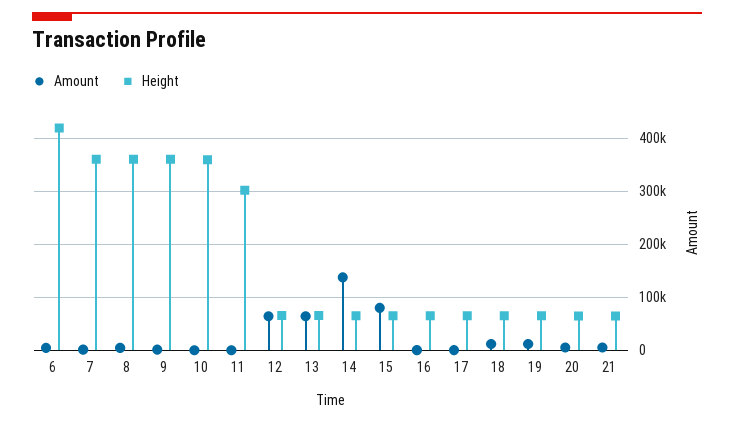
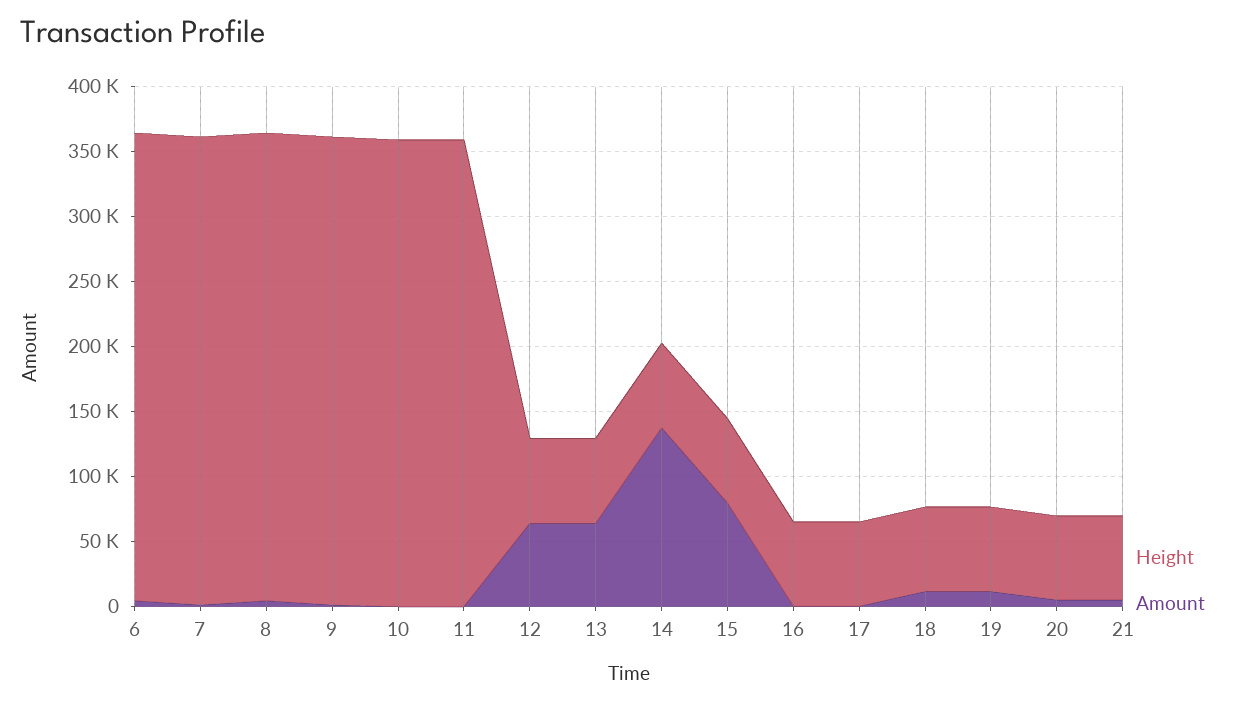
  {
    "Amount": {
      "6": 0,
      "7": 0,
      "8": 0,
      "9": 0,
      "10": 0,
      "11": 0,
      "12": 60000,
      "13": 60000,
      "14": 140000,
      "15": 80000,
      "16": 0,
      "17": 0,
      "18": 10000,
      "19": 10000,
      "20": 10000,
      "21": 10000
    },
    "Height": {
-     "6": 420000,
+     "6": 360000,
      "7": 360000,
      "8": 360000,
      "9": 360000,
      "10": 360000,
-     "11": 300000,
+     "11": 360000,
      "12": 70000,
      "13": 70000,
      "14": 70000,
      "15": 70000,
      "16": 70000,
      "17": 70000,
      "18": 60000,
      "19": 60000,
      "20": 60000,
      "21": 60000
    }
  }

